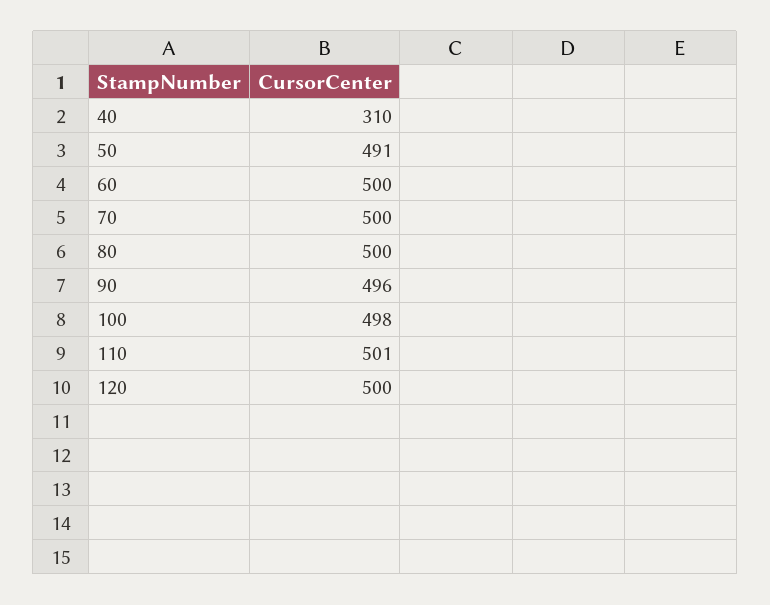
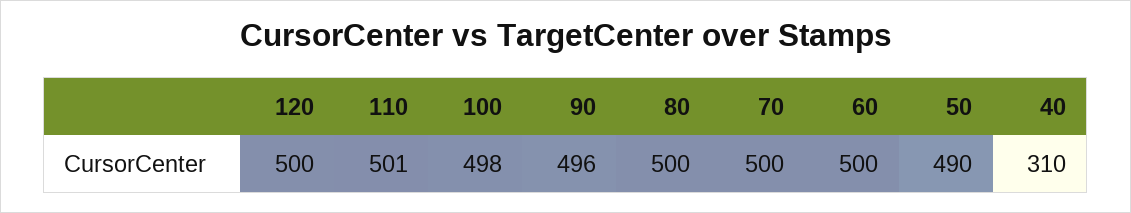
  {
    "40": 310,
-   "50": 491,
+   "50": 490,
    "60": 500,
    "70": 500,
    "80": 500,
    "90": 496,
    "100": 498,
    "110": 501,
    "120": 500
  }

